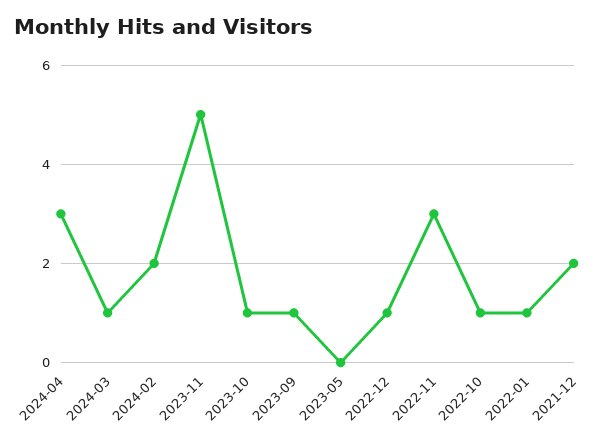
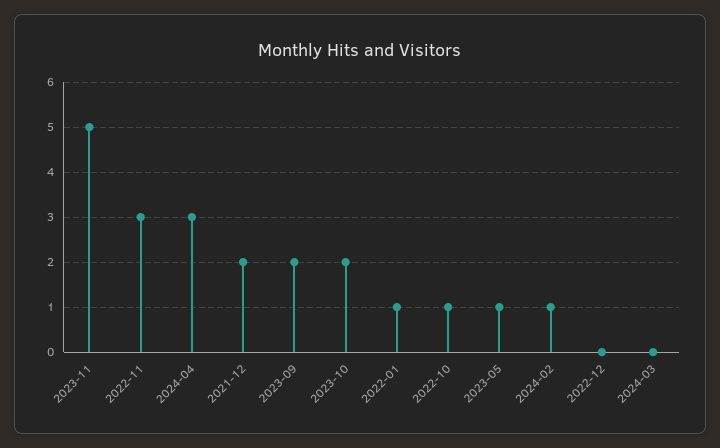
  {
    "2024-04": 3,
-   "2024-03": 1,
+   "2024-03": 0,
-   "2024-02": 2,
+   "2024-02": 1,
    "2023-11": 5,
-   "2023-10": 1,
+   "2023-10": 2,
-   "2023-09": 1,
+   "2023-09": 2,
-   "2023-05": 0,
+   "2023-05": 1,
-   "2022-12": 1,
+   "2022-12": 0,
    "2022-11": 3,
    "2022-10": 1,
    "2022-01": 1,
    "2021-12": 2
  }

